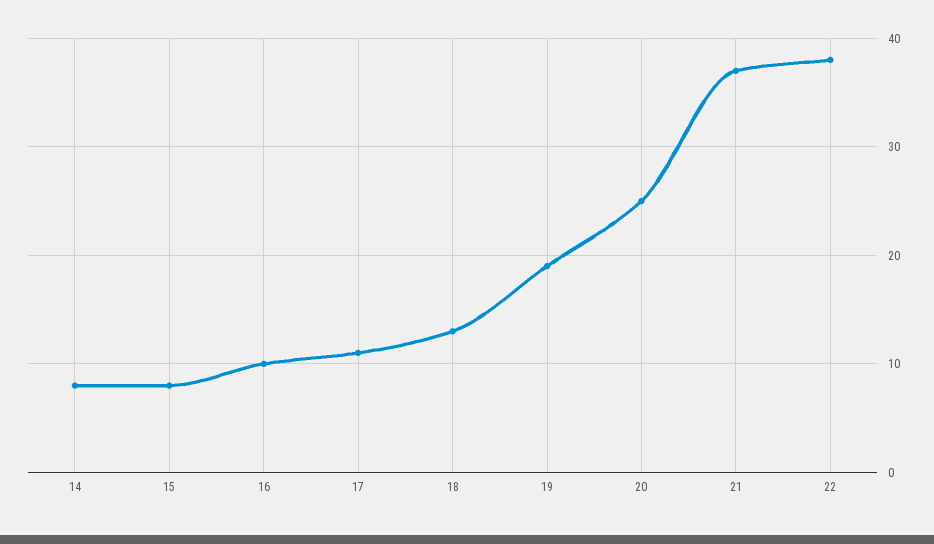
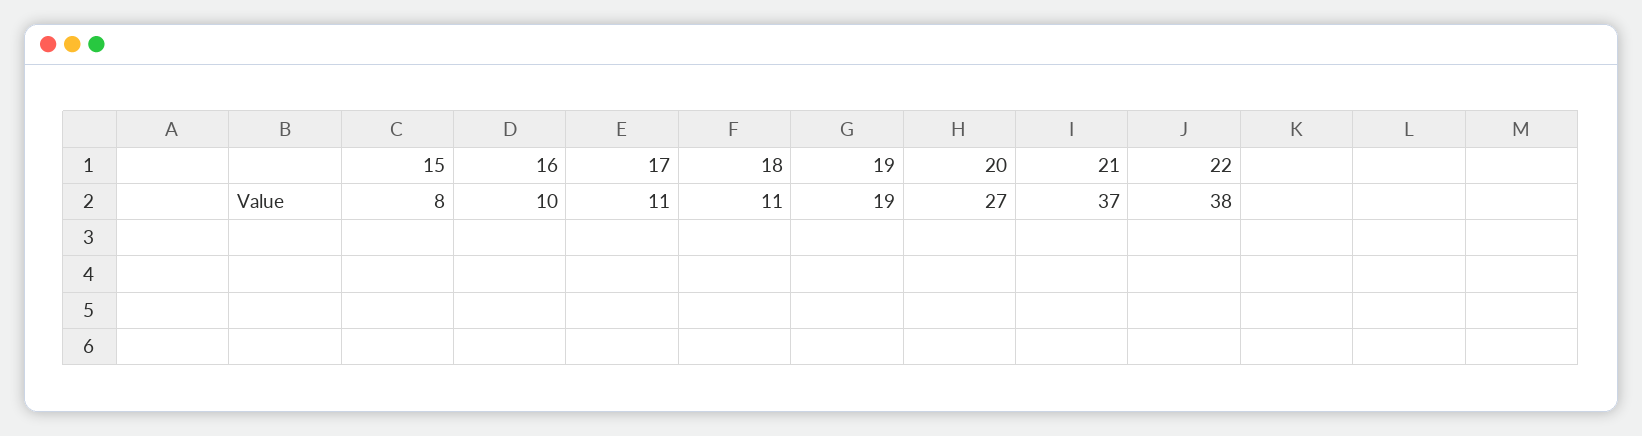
  {
-   "14": 8,
    "15": 8,
    "16": 10,
    "17": 11,
-   "18": 13,
+   "18": 11,
    "19": 19,
-   "20": 25,
+   "20": 27,
    "21": 37,
    "22": 38
  }

